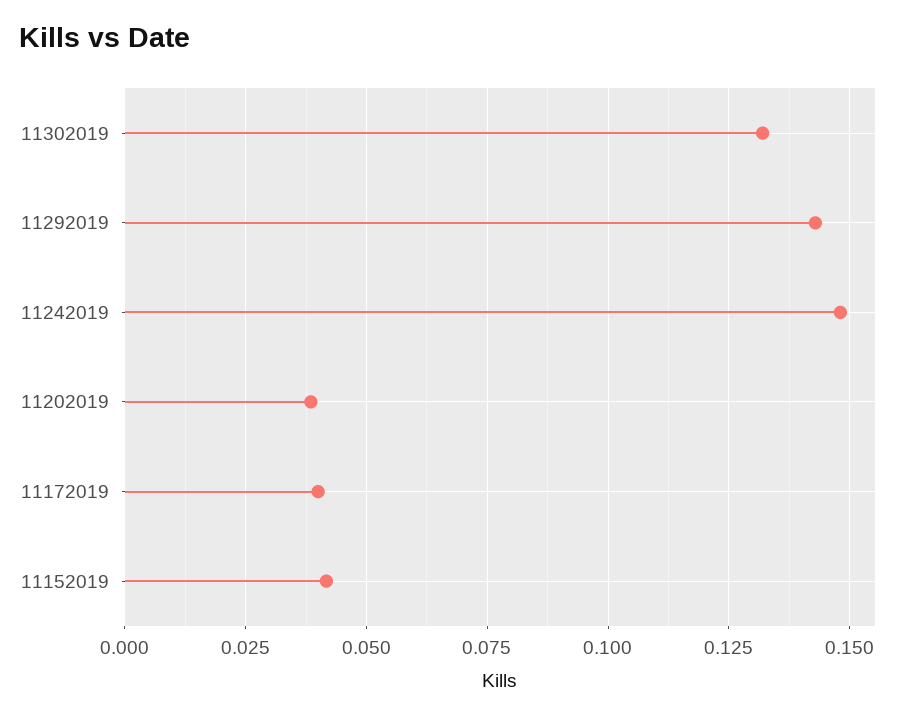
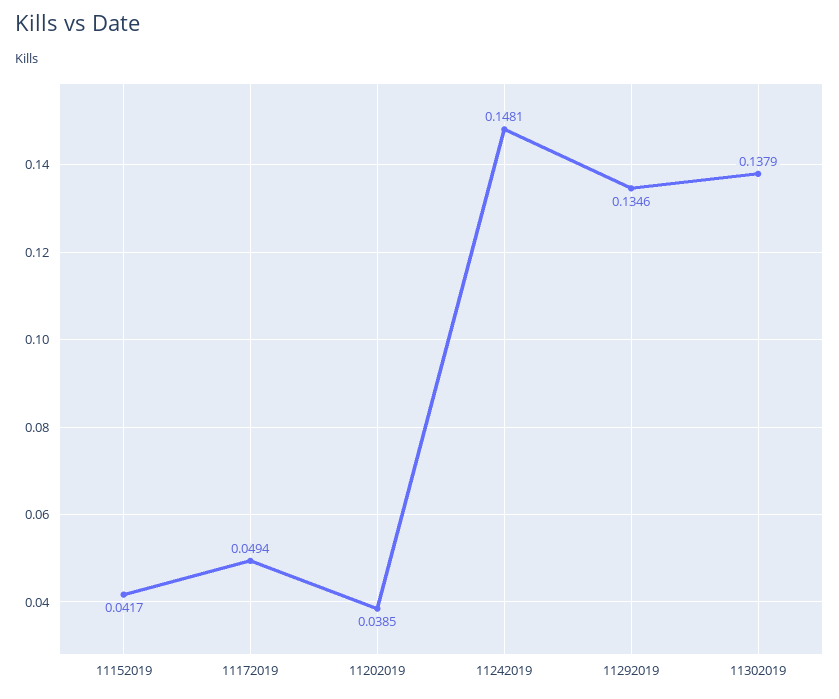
  {
-   "11302019": 0.1325,
+   "11302019": 0.1379,
-   "11292019": 0.1425,
+   "11292019": 0.1346,
    "11242019": 0.1481,
    "11202019": 0.0385,
-   "11172019": 0.04,
+   "11172019": 0.0494,
    "11152019": 0.0417
  }

